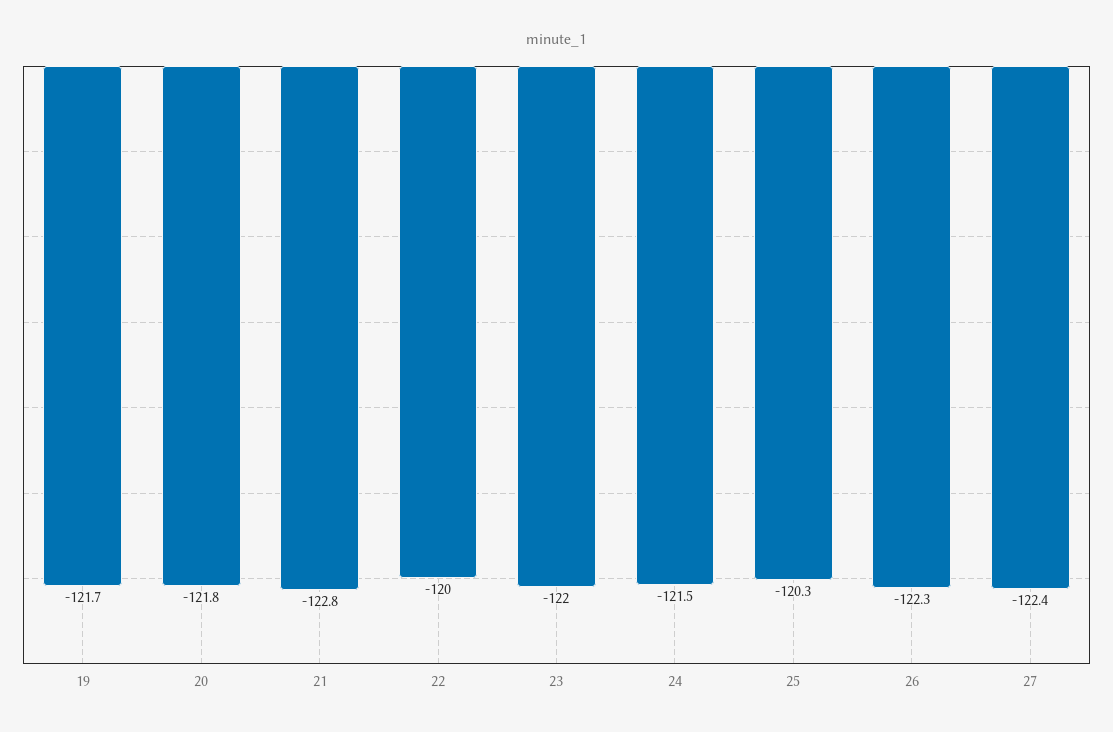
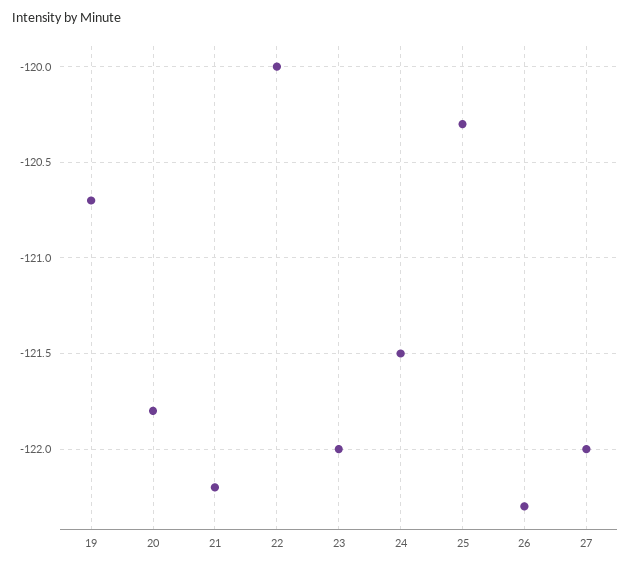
  {
-   "19": -121.7,
+   "19": -120.7,
    "20": -121.8,
-   "21": -122.8,
+   "21": -122.2,
    "22": -120,
    "23": -122,
    "24": -121.5,
    "25": -120.3,
    "26": -122.3,
-   "27": -122.4
+   "27": -122
  }

